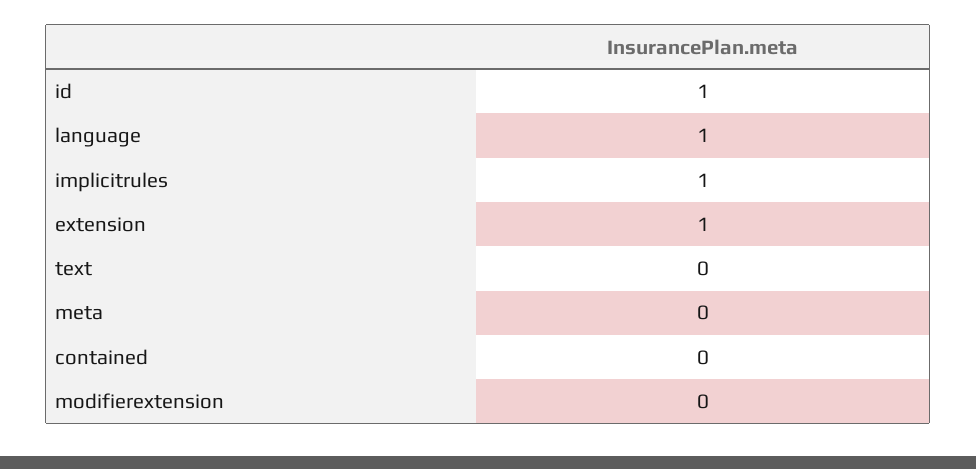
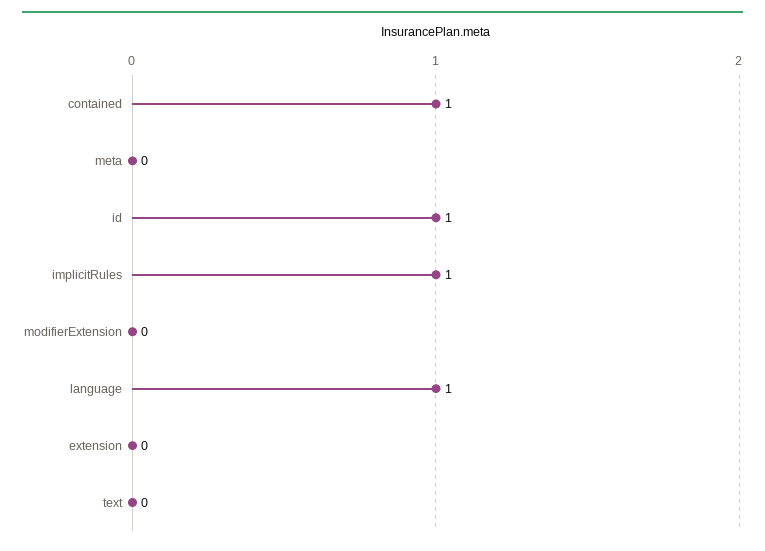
  {
    "id": 1,
    "language": 1,
    "implicitrules": 1,
-   "extension": 1,
+   "extension": 0,
    "text": 0,
    "meta": 0,
-   "contained": 0,
+   "contained": 1,
    "modifierextension": 0
  }

